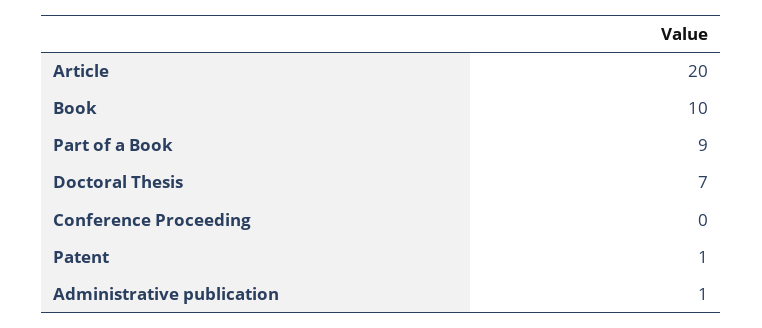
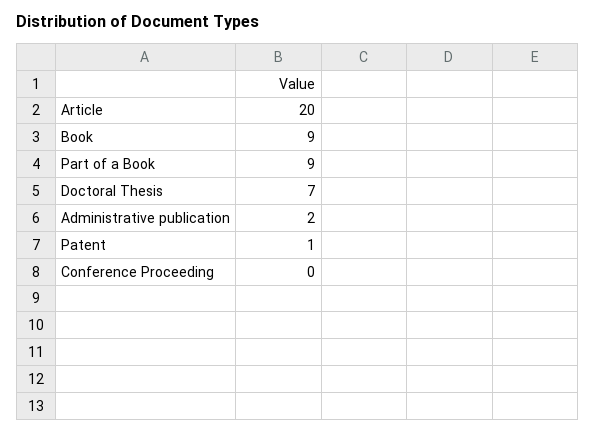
  {
    "Article": 20,
-   "Book": 10,
+   "Book": 9,
    "Part of a Book": 9,
    "Doctoral Thesis": 7,
    "Conference Proceeding": 0,
    "Patent": 1,
-   "Administrative publication": 1
+   "Administrative publication": 2
  }

